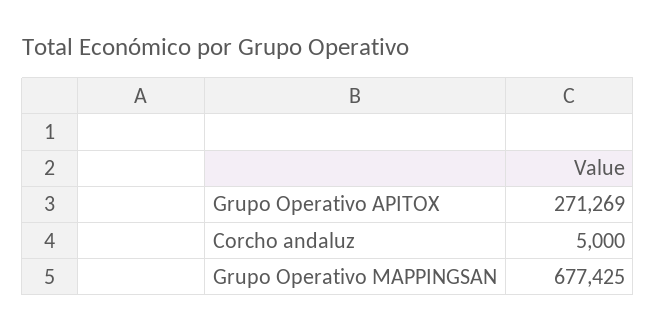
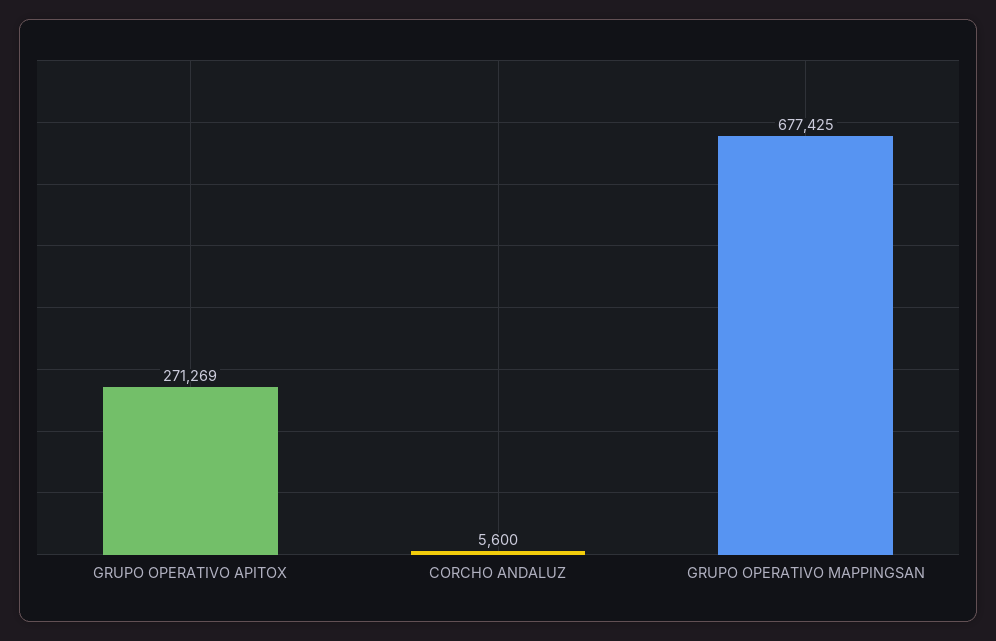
  {
    "Grupo Operativo APITOX": 271269,
-   "Corcho andaluz": 5000,
+   "Corcho andaluz": 5600,
    "Grupo Operativo MAPPINGSAN": 677425
  }

